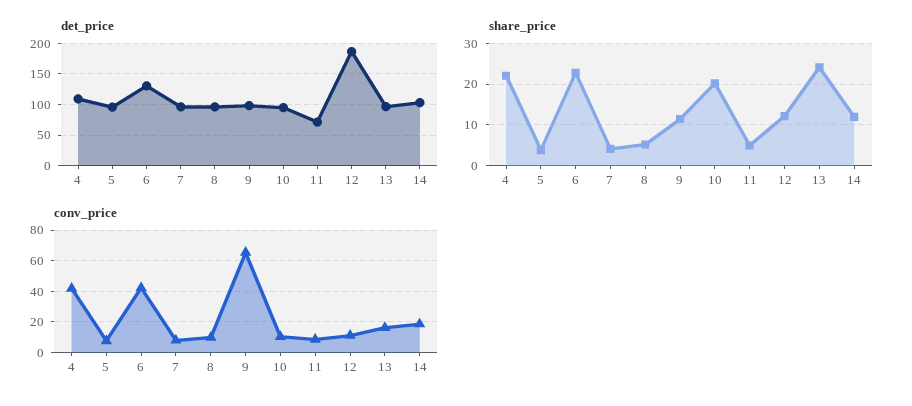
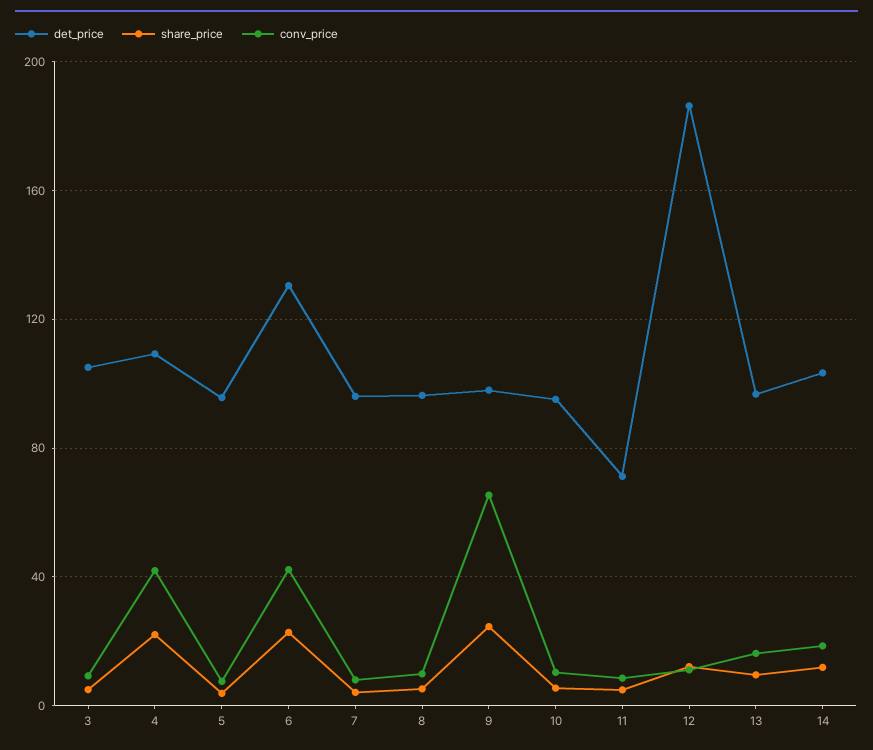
  {
    "det_price": {
      "4": 110,
      "5": 95,
      "6": 130,
      "7": 95,
      "8": 95,
      "9": 100,
      "10": 95,
      "11": 70,
      "12": 185,
      "13": 95,
-     "14": 105
+     "14": 105,
+     "3": 105
    },
    "share_price": {
      "4": 22,
      "5": 4,
      "6": 22,
      "7": 4,
      "8": 6,
-     "9": 12,
+     "9": 25,
-     "10": 20,
+     "10": 5,
      "11": 4,
      "12": 12,
-     "13": 24,
+     "13": 10,
-     "14": 12
+     "14": 12,
+     "3": 5
    },
    "conv_price": {
      "4": 40,
      "5": 10,
      "6": 40,
      "7": 10,
      "8": 10,
      "9": 65,
      "10": 10,
      "11": 10,
      "12": 10,
      "13": 15,
-     "14": 20
+     "14": 20,
+     "3": 10
    }
  }

